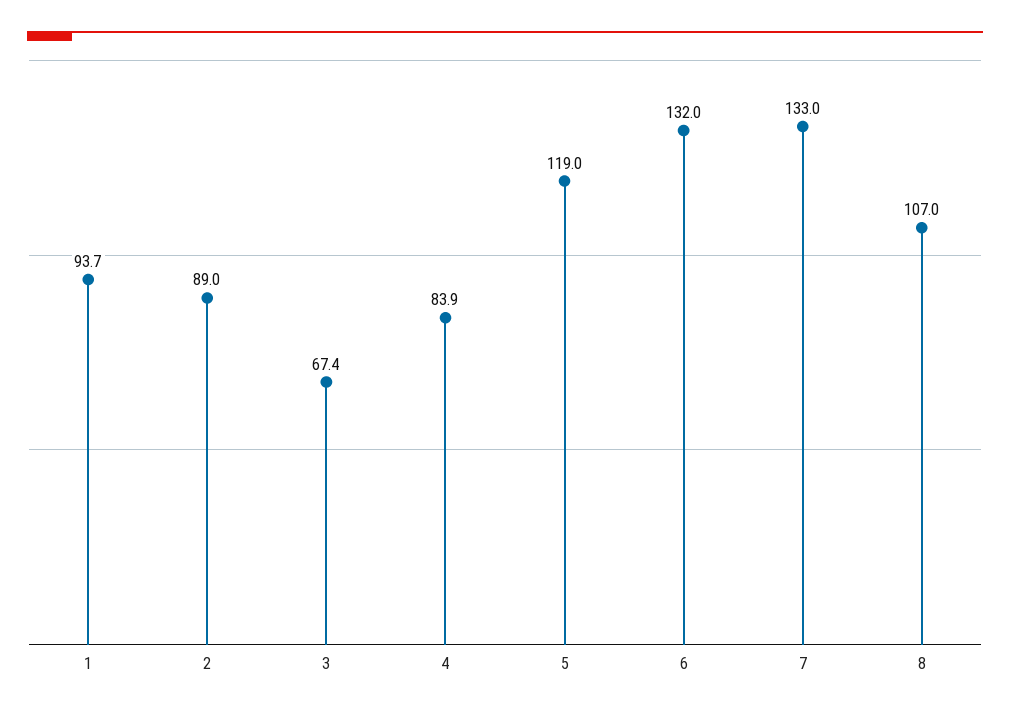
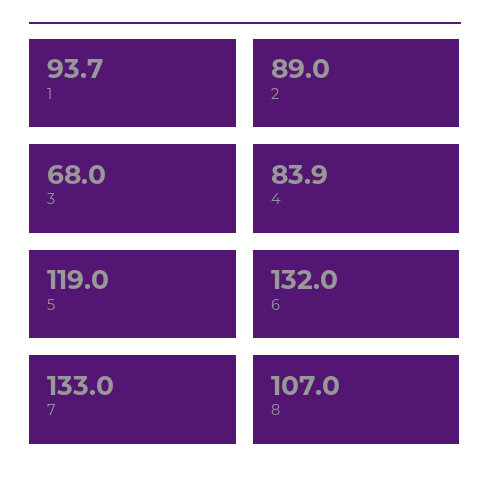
  {
    "1": 93.7,
    "2": 89,
-   "3": 67.4,
+   "3": 68,
    "4": 83.9,
    "5": 119,
    "6": 132,
    "7": 133,
    "8": 107
  }

